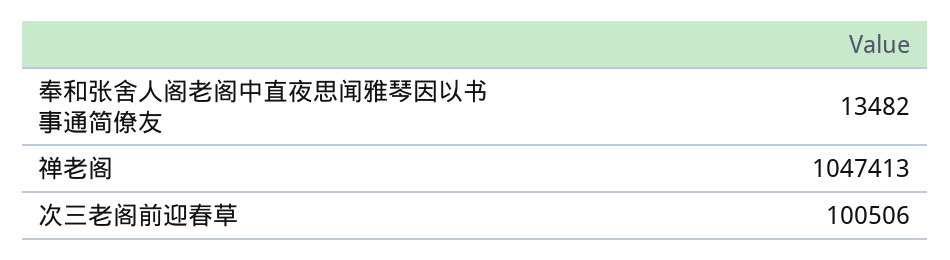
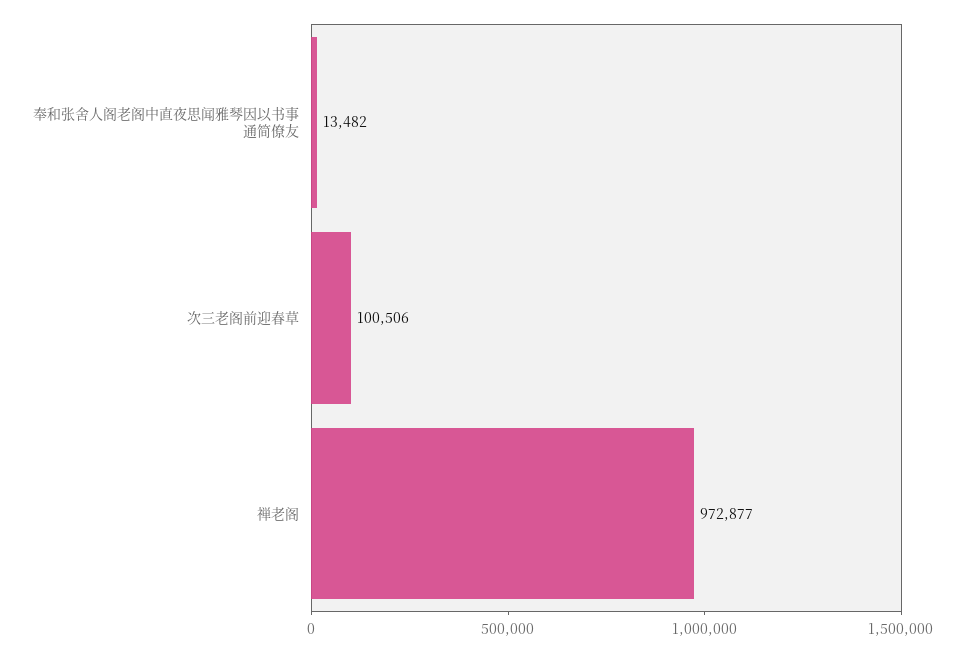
  {
    "奉和张舍人阁老阁中直夜思闻雅琴因以书事通简僚友": 13482,
-   "禅老阁": 1047413,
+   "禅老阁": 972877,
    "次三老阁前迎春草": 100506
  }

